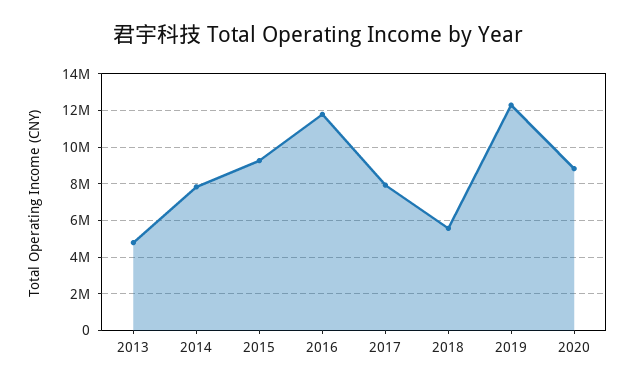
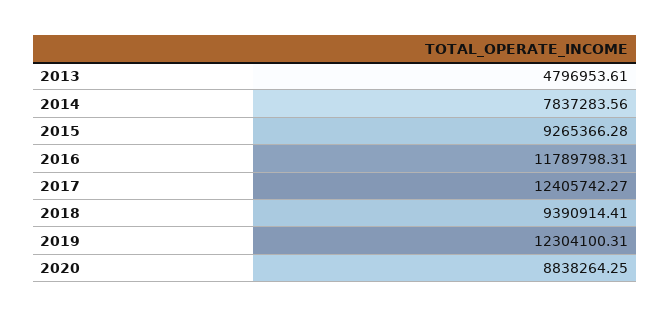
  {
    "2013": 4796953.61,
    "2014": 7837283.56,
    "2015": 9265366.28,
    "2016": 11789798.31,
-   "2017": 8000000,
+   "2017": 12405742.27,
-   "2018": 5500000,
+   "2018": 9390914.41,
    "2019": 12304100.31,
    "2020": 8838264.25
  }

